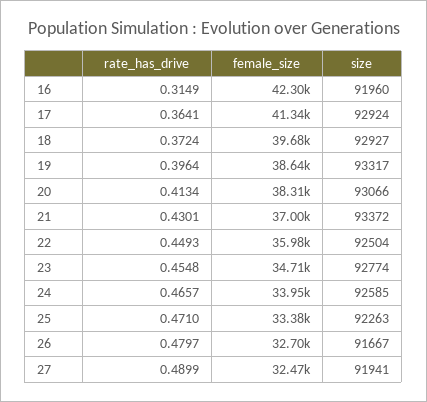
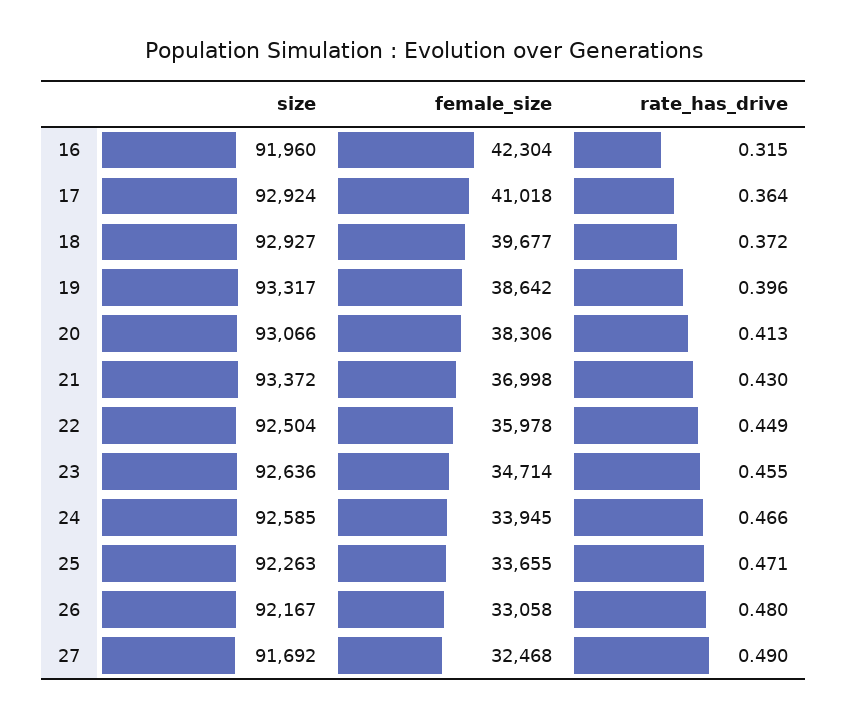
  {
    "rate_has_drive": {
      "16": 0.3149,
      "17": 0.3641,
      "18": 0.3724,
      "19": 0.3964,
      "20": 0.4134,
      "21": 0.4301,
      "22": 0.4493,
      "23": 0.4548,
      "24": 0.4657,
      "25": 0.471,
      "26": 0.4797,
      "27": 0.4899
    },
    "female_size": {
      "16": 42304,
-     "17": 41340,
+     "17": 41018,
      "18": 39677,
      "19": 38642,
      "20": 38306,
      "21": 36998,
      "22": 35978,
      "23": 34714,
      "24": 33945,
-     "25": 33380,
+     "25": 33655,
-     "26": 32700,
+     "26": 33058,
      "27": 32468
    },
    "size": {
      "16": 91960,
      "17": 92924,
      "18": 92927,
      "19": 93317,
      "20": 93066,
      "21": 93372,
      "22": 92504,
-     "23": 92774,
+     "23": 92636,
      "24": 92585,
      "25": 92263,
-     "26": 91667,
+     "26": 92167,
-     "27": 91941
+     "27": 91692
    }
  }

